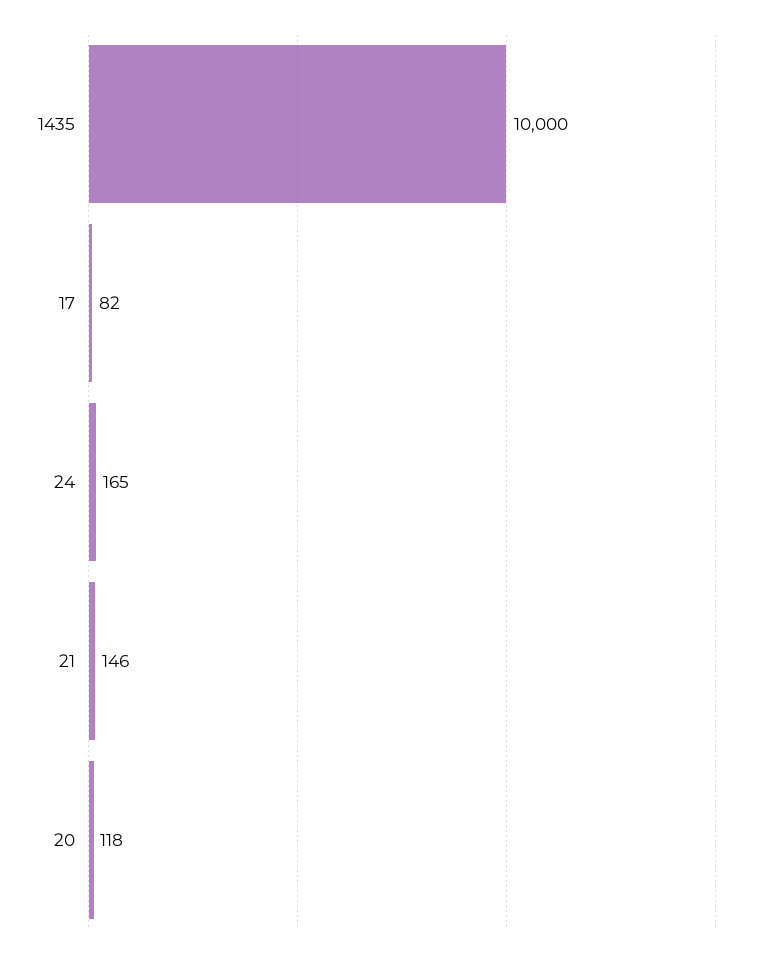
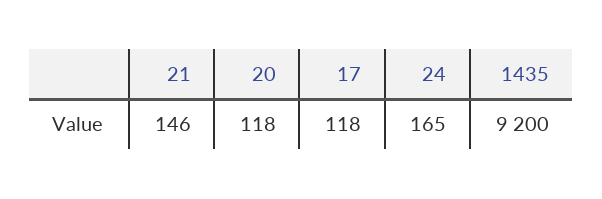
  {
-   "1435": 10000,
+   "1435": 9200,
-   "17": 82,
+   "17": 118,
    "24": 165,
    "21": 146,
    "20": 118
  }

